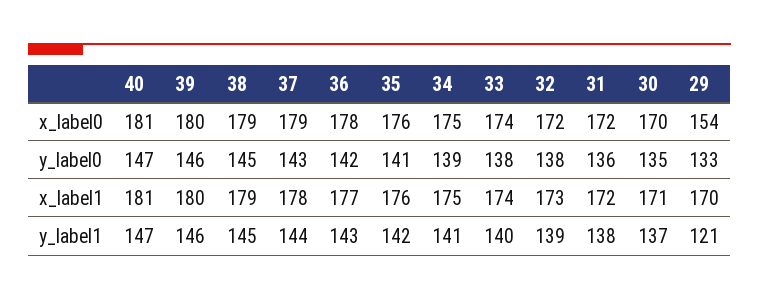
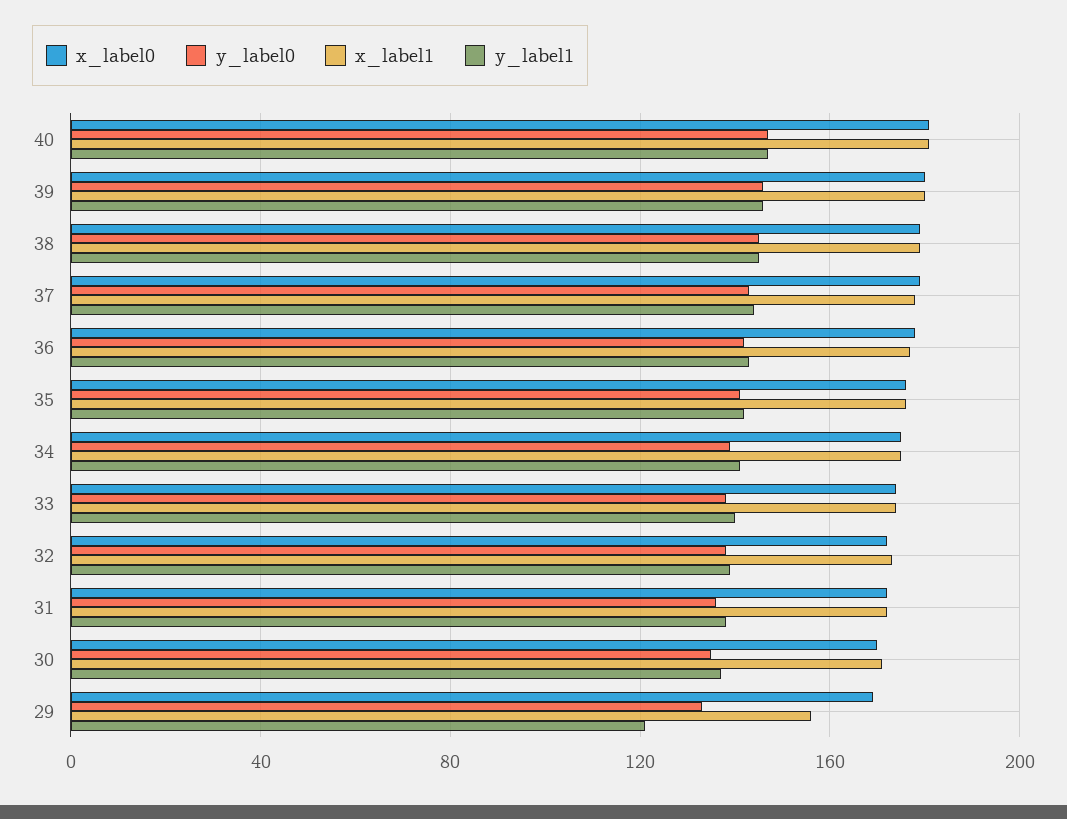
  {
    "x_label0": {
      "40": 181,
      "39": 180,
      "38": 179,
      "37": 179,
      "36": 178,
      "35": 176,
      "34": 175,
      "33": 174,
      "32": 172,
      "31": 172,
      "30": 170,
-     "29": 154
+     "29": 170
    },
    "y_label0": {
      "40": 147,
      "39": 146,
      "38": 145,
      "37": 143,
      "36": 142,
      "35": 141,
      "34": 139,
      "33": 138,
      "32": 138,
      "31": 136,
      "30": 135,
      "29": 133
    },
    "x_label1": {
      "40": 181,
      "39": 180,
      "38": 179,
      "37": 178,
      "36": 177,
      "35": 176,
      "34": 175,
      "33": 174,
      "32": 173,
      "31": 172,
      "30": 171,
-     "29": 170
+     "29": 155
    },
    "y_label1": {
      "40": 147,
      "39": 146,
      "38": 145,
      "37": 144,
      "36": 143,
      "35": 142,
      "34": 141,
      "33": 140,
      "32": 139,
      "31": 138,
      "30": 137,
      "29": 121
    }
  }

